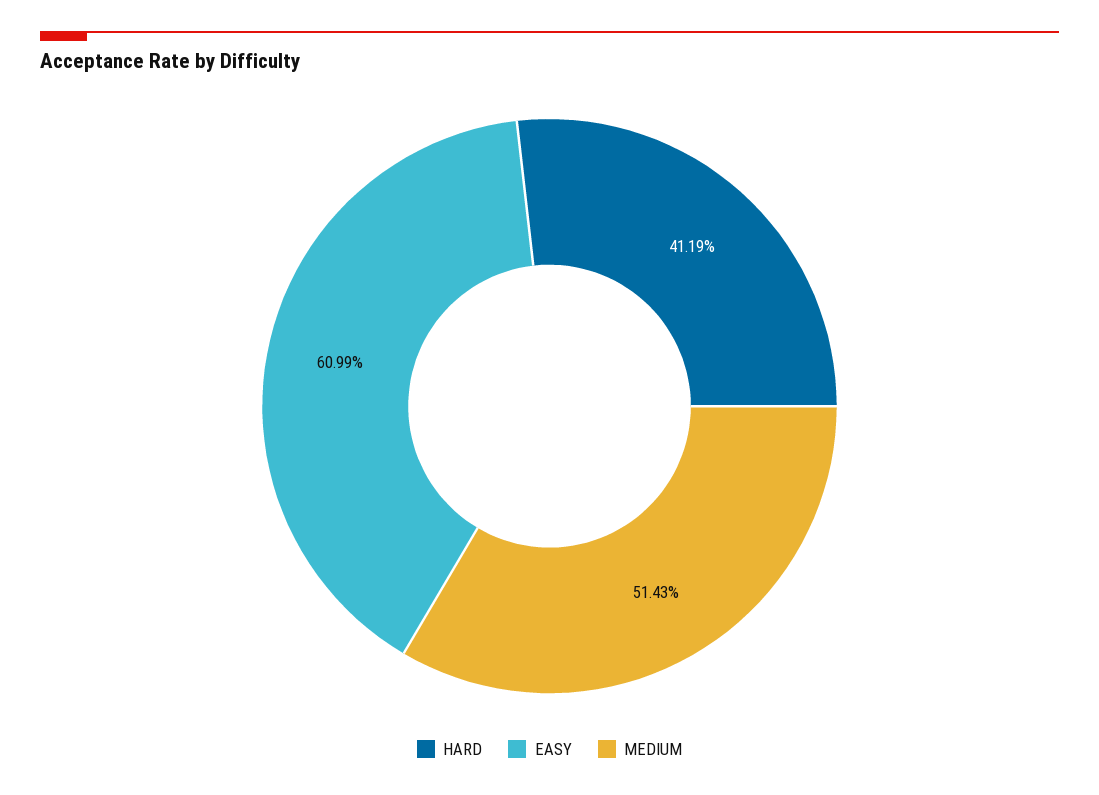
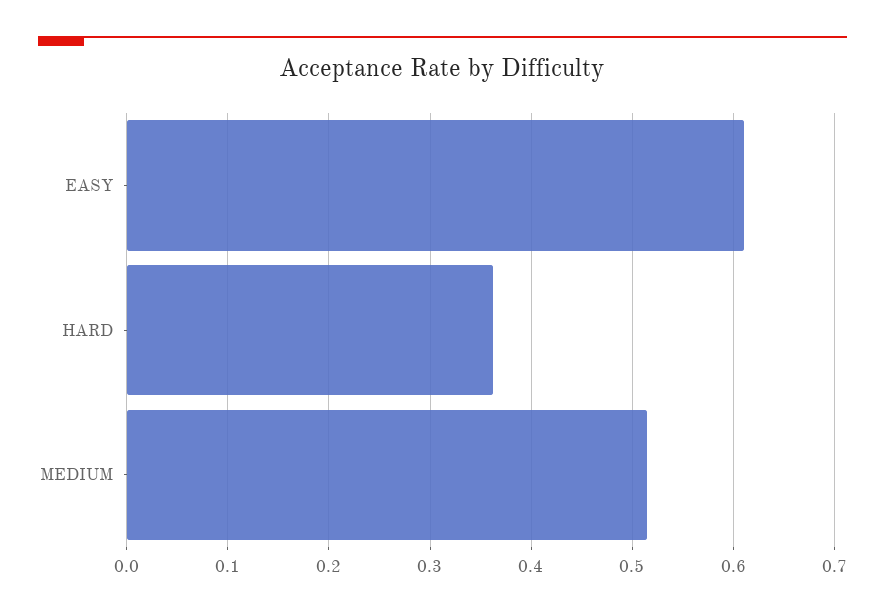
  {
-   "HARD": 0.4119,
+   "HARD": 0.36,
    "EASY": 0.6099,
    "MEDIUM": 0.5143
  }

